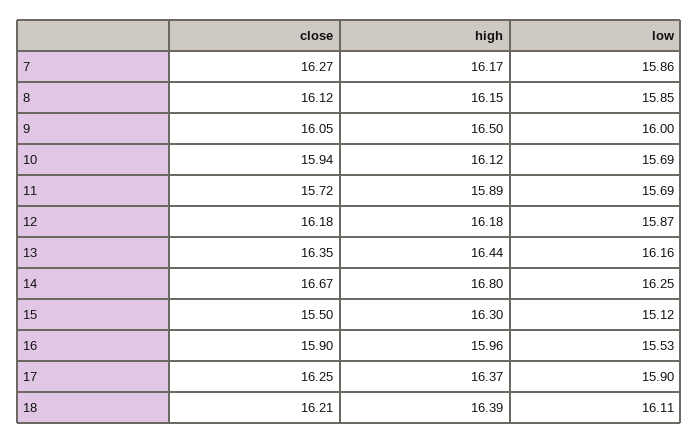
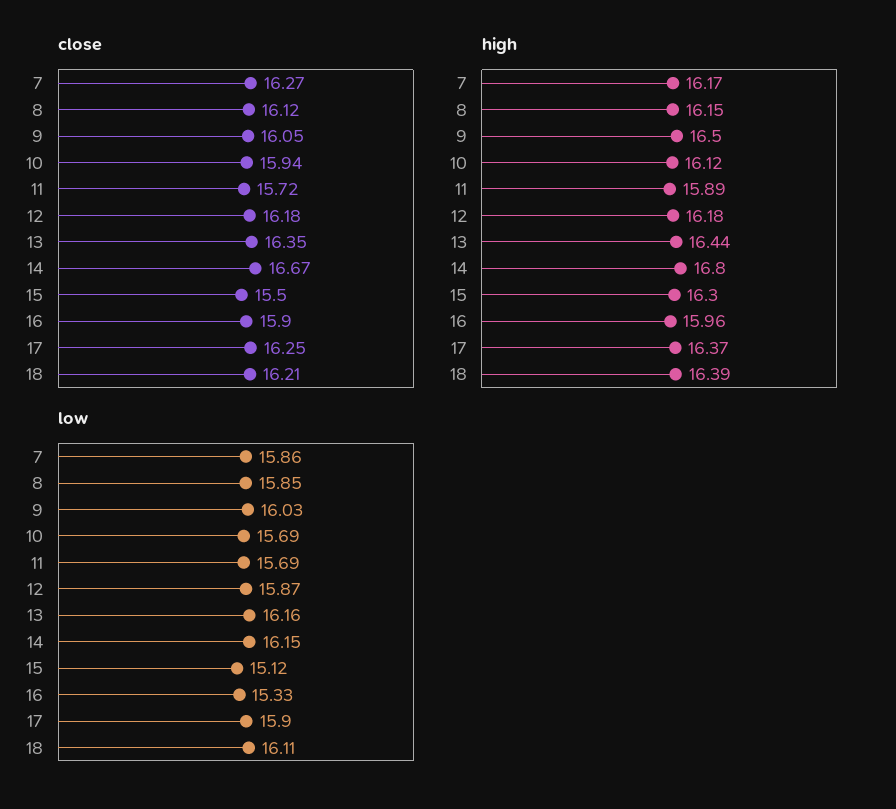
  {
    "close": {
      "7": 16.27,
      "8": 16.12,
      "9": 16.05,
      "10": 15.94,
      "11": 15.72,
      "12": 16.18,
      "13": 16.35,
      "14": 16.67,
      "15": 15.5,
      "16": 15.9,
      "17": 16.25,
      "18": 16.21
    },
    "high": {
      "7": 16.17,
      "8": 16.15,
      "9": 16.5,
      "10": 16.12,
      "11": 15.89,
      "12": 16.18,
      "13": 16.44,
      "14": 16.8,
      "15": 16.3,
      "16": 15.96,
      "17": 16.37,
      "18": 16.39
    },
    "low": {
      "7": 15.86,
      "8": 15.85,
-     "9": 16,
+     "9": 16.03,
      "10": 15.69,
      "11": 15.69,
      "12": 15.87,
      "13": 16.16,
-     "14": 16.25,
+     "14": 16.15,
      "15": 15.12,
-     "16": 15.53,
+     "16": 15.33,
      "17": 15.9,
      "18": 16.11
    }
  }

